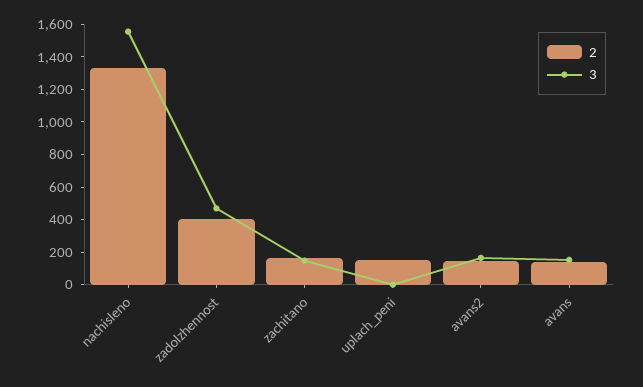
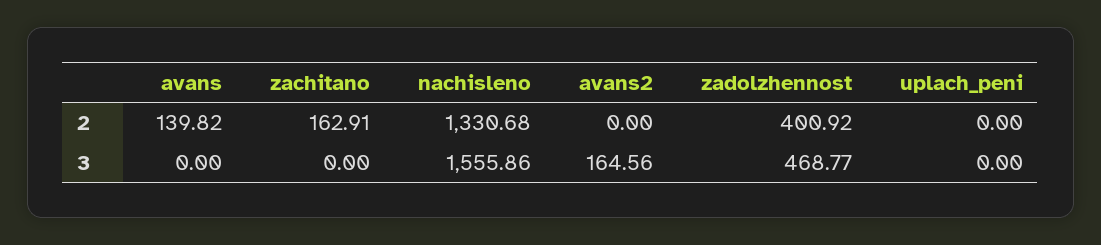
  {
    "2": {
      "nachisleno": 1330.68,
      "zadolzhennost": 400.92,
      "zachitano": 162.91,
-     "uplach_peni": 150,
+     "uplach_peni": 0,
-     "avans2": 150,
+     "avans2": 0,
      "avans": 139.82
    },
    "3": {
      "nachisleno": 1555.86,
      "zadolzhennost": 468.77,
-     "zachitano": 150,
+     "zachitano": 0,
      "uplach_peni": 0,
      "avans2": 164.56,
-     "avans": 150
+     "avans": 0
    }
  }

